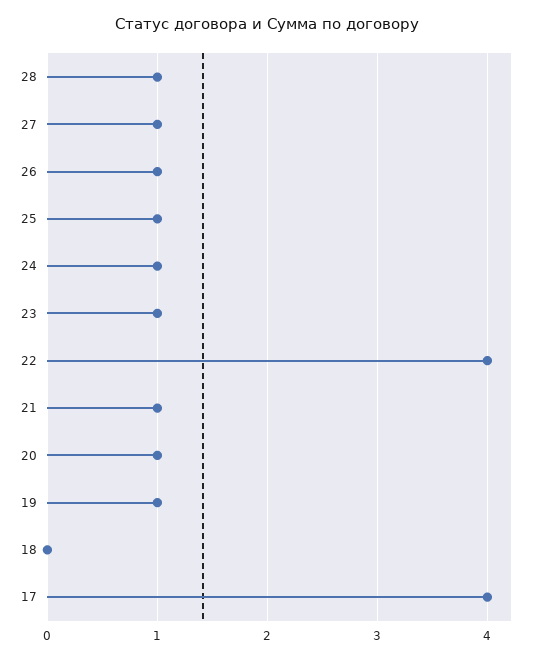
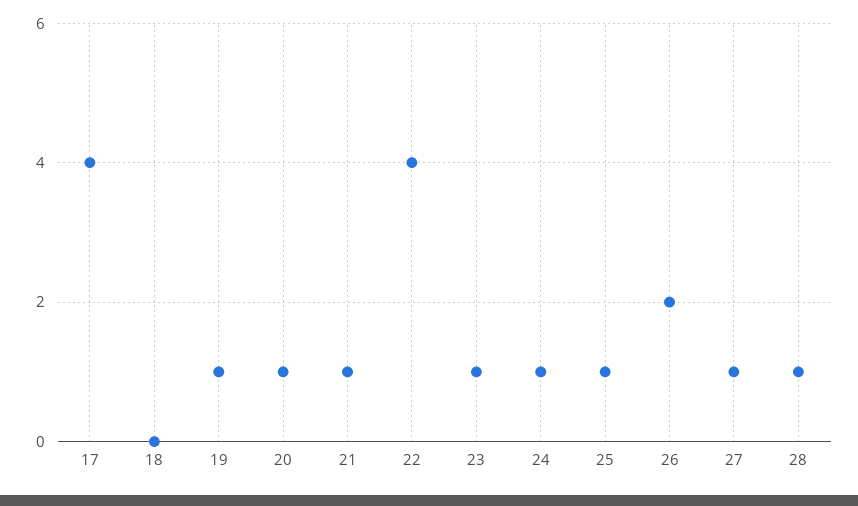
  {
    "28": 1,
    "27": 1,
-   "26": 1,
+   "26": 2,
    "25": 1,
    "24": 1,
    "23": 1,
    "22": 4,
    "21": 1,
    "20": 1,
    "19": 1,
    "18": 0,
    "17": 4
  }

